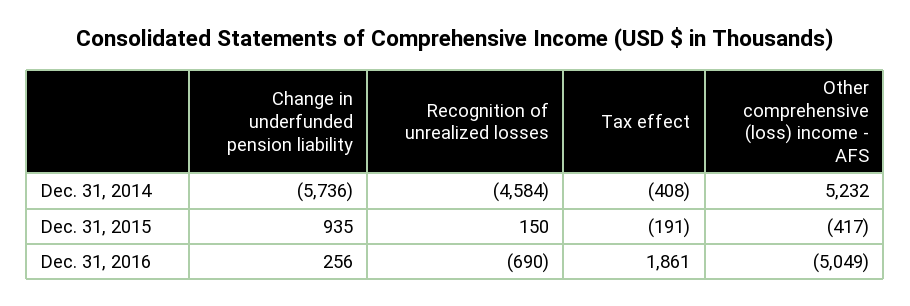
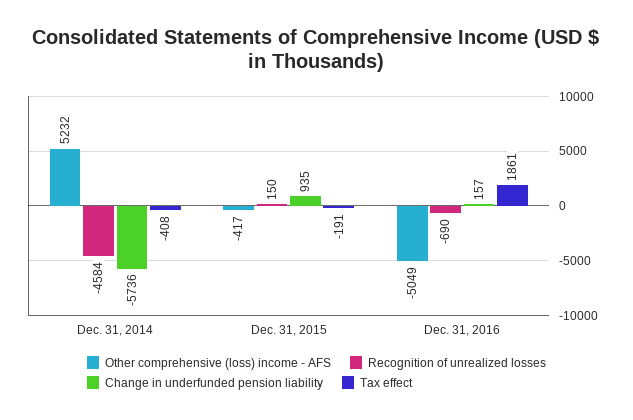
  {
    "Change in underfunded pension liability": {
      "Dec. 31, 2014": -5736,
      "Dec. 31, 2015": 935,
-     "Dec. 31, 2016": 256
+     "Dec. 31, 2016": 157
    },
    "Recognition of unrealized losses": {
      "Dec. 31, 2014": -4584,
      "Dec. 31, 2015": 150,
      "Dec. 31, 2016": -690
    },
    "Tax effect": {
      "Dec. 31, 2014": -408,
      "Dec. 31, 2015": -191,
      "Dec. 31, 2016": 1861
    },
    "Other comprehensive (loss) income - AFS": {
      "Dec. 31, 2014": 5232,
      "Dec. 31, 2015": -417,
      "Dec. 31, 2016": -5049
    }
  }

